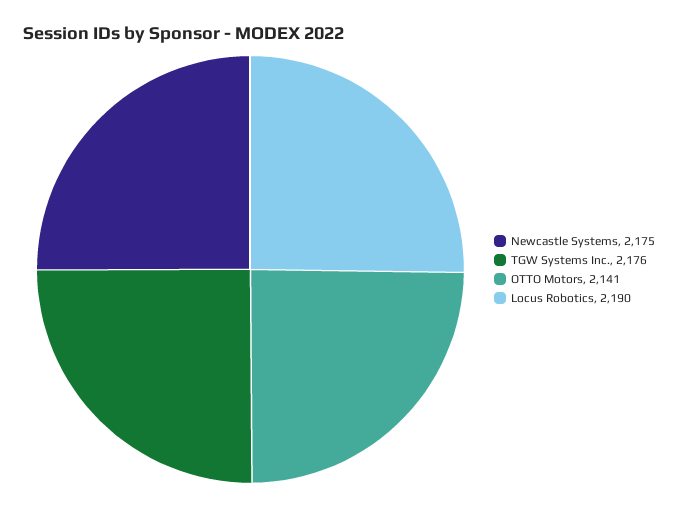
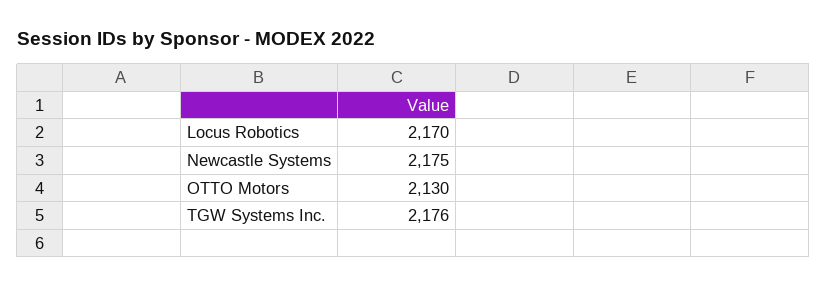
  {
    "Newcastle Systems": 2175,
    "TGW Systems Inc.": 2176,
-   "OTTO Motors": 2141,
+   "OTTO Motors": 2130,
-   "Locus Robotics": 2190
+   "Locus Robotics": 2170
  }

